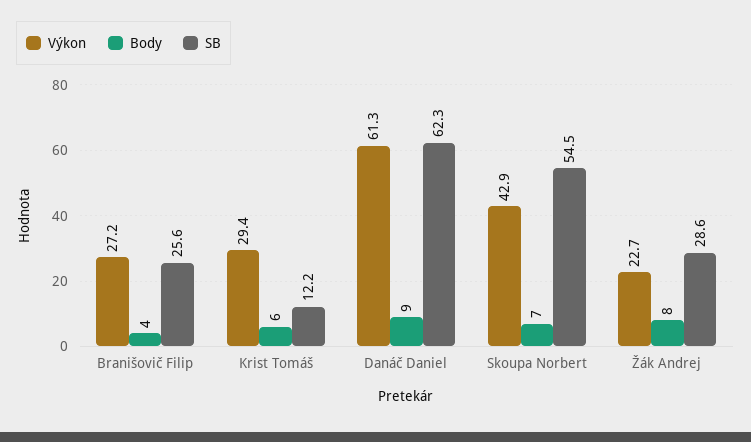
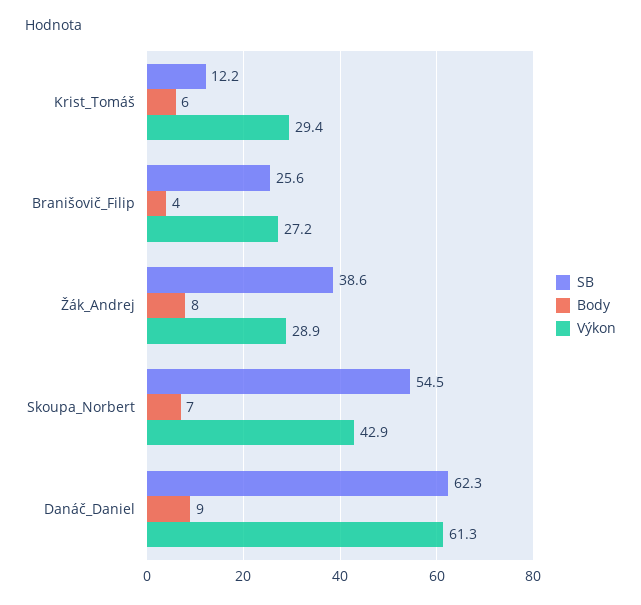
  {
    "Výkon": {
      "Branišovič Filip": 27.2,
      "Krist Tomáš": 29.4,
      "Danáč Daniel": 61.3,
      "Skoupa Norbert": 42.9,
-     "Žák Andrej": 22.7
+     "Žák Andrej": 28.9
    },
    "Body": {
      "Branišovič Filip": 4,
      "Krist Tomáš": 6,
      "Danáč Daniel": 9,
      "Skoupa Norbert": 7,
      "Žák Andrej": 8
    },
    "SB": {
      "Branišovič Filip": 25.6,
      "Krist Tomáš": 12.2,
      "Danáč Daniel": 62.3,
      "Skoupa Norbert": 54.5,
-     "Žák Andrej": 28.6
+     "Žák Andrej": 38.6
    }
  }

